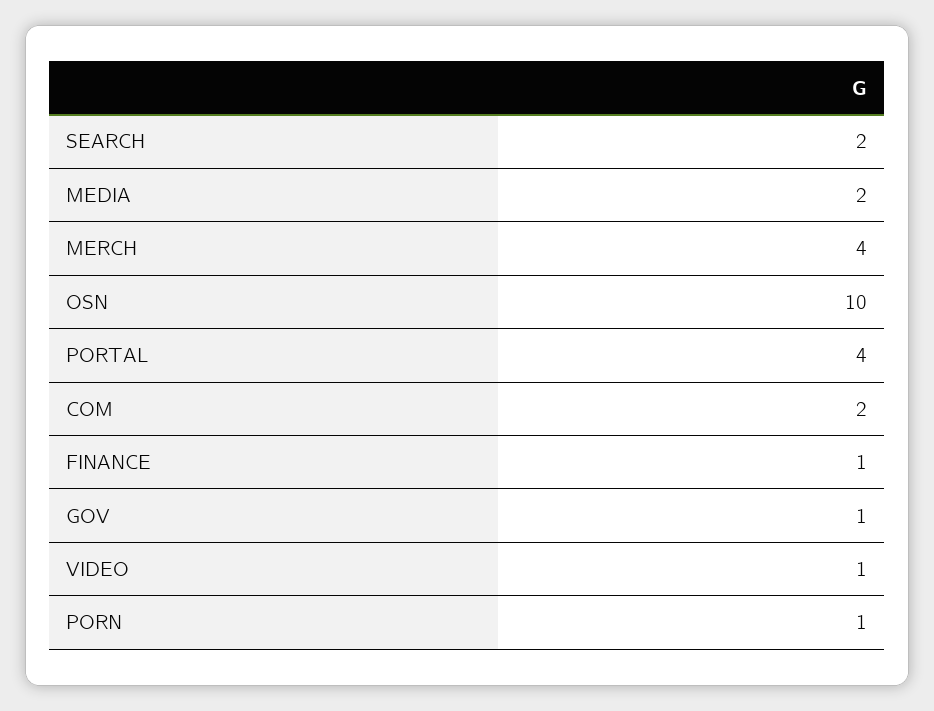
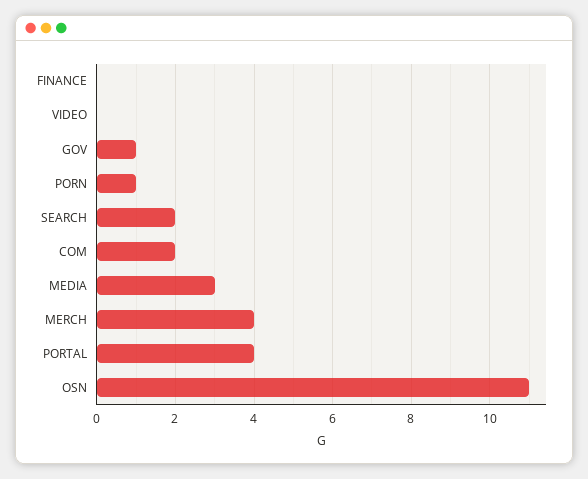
  {
    "SEARCH": 2,
-   "MEDIA": 2,
+   "MEDIA": 3,
    "MERCH": 4,
-   "OSN": 10,
+   "OSN": 11,
    "PORTAL": 4,
    "COM": 2,
-   "FINANCE": 1,
+   "FINANCE": 0,
    "GOV": 1,
-   "VIDEO": 1,
+   "VIDEO": 0,
    "PORN": 1
  }

